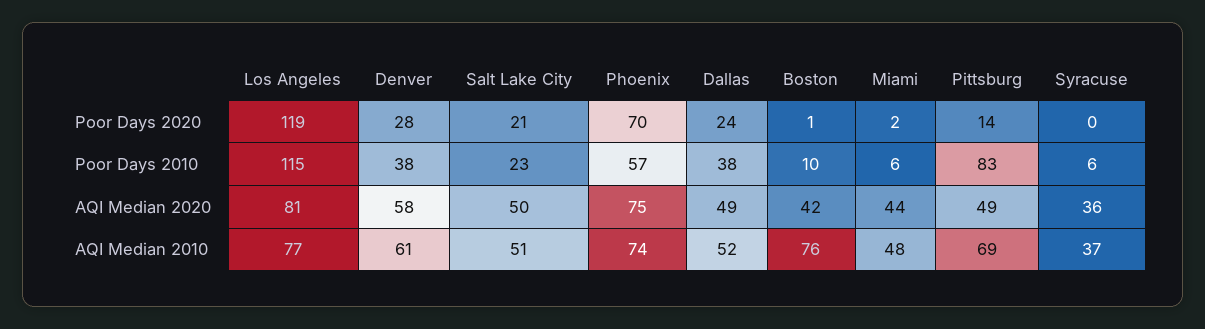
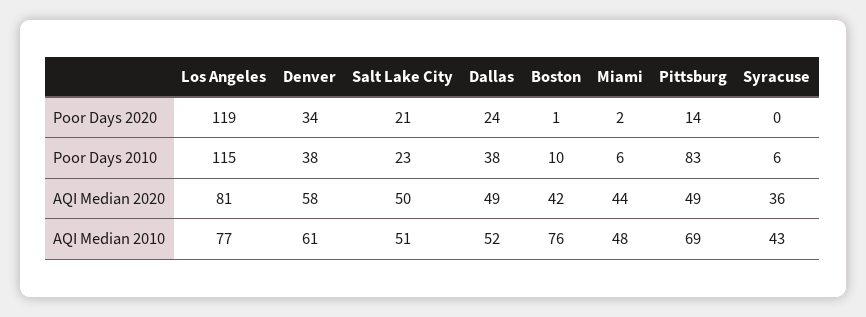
  {
    "Los Angeles": {
      "Poor Days 2020": 119,
      "Poor Days 2010": 115,
      "AQI Median 2020": 81,
      "AQI Median 2010": 77
    },
    "Denver": {
-     "Poor Days 2020": 28,
+     "Poor Days 2020": 34,
      "Poor Days 2010": 38,
      "AQI Median 2020": 58,
      "AQI Median 2010": 61
    },
    "Salt Lake City": {
      "Poor Days 2020": 21,
      "Poor Days 2010": 23,
      "AQI Median 2020": 50,
      "AQI Median 2010": 51
    },
-   "Phoenix": {
-     "Poor Days 2020": 70,
-     "Poor Days 2010": 57,
-     "AQI Median 2020": 75,
-     "AQI Median 2010": 74
-   },
    "Dallas": {
      "Poor Days 2020": 24,
      "Poor Days 2010": 38,
      "AQI Median 2020": 49,
      "AQI Median 2010": 52
    },
    "Boston": {
      "Poor Days 2020": 1,
      "Poor Days 2010": 10,
      "AQI Median 2020": 42,
      "AQI Median 2010": 76
    },
    "Miami": {
      "Poor Days 2020": 2,
      "Poor Days 2010": 6,
      "AQI Median 2020": 44,
      "AQI Median 2010": 48
    },
    "Pittsburg": {
      "Poor Days 2020": 14,
      "Poor Days 2010": 83,
      "AQI Median 2020": 49,
      "AQI Median 2010": 69
    },
    "Syracuse": {
      "Poor Days 2020": 0,
      "Poor Days 2010": 6,
      "AQI Median 2020": 36,
-     "AQI Median 2010": 37
+     "AQI Median 2010": 43
    }
  }

